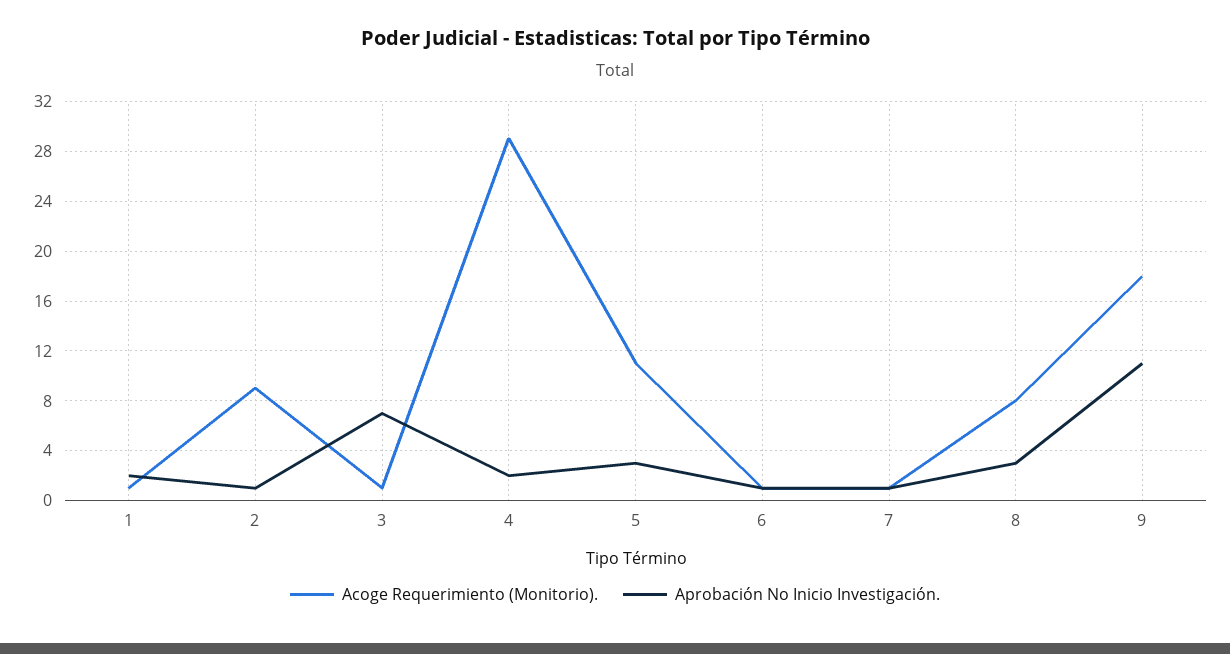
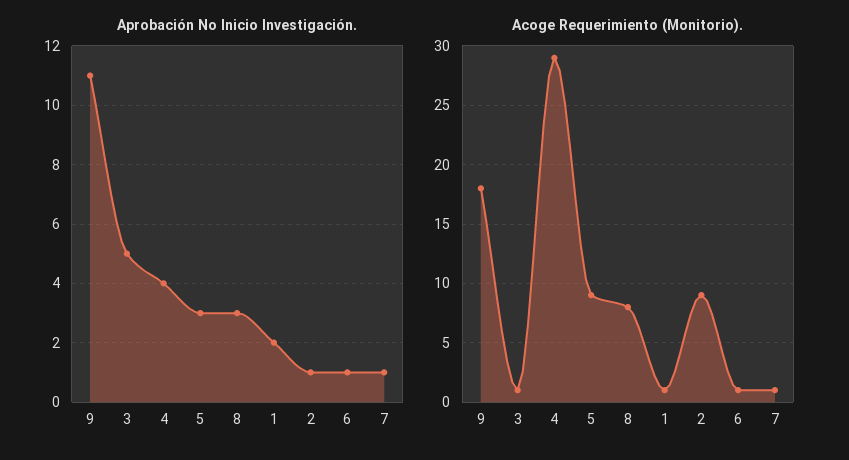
  {
    "Acoge Requerimiento (Monitorio).": {
      "1": 1,
      "2": 9,
      "3": 1,
      "4": 29,
-     "5": 11,
+     "5": 9,
      "6": 1,
      "7": 1,
      "8": 8,
      "9": 18
    },
    "Aprobación No Inicio Investigación.": {
      "1": 2,
      "2": 1,
-     "3": 7,
+     "3": 5,
-     "4": 2,
+     "4": 4,
      "5": 3,
      "6": 1,
      "7": 1,
      "8": 3,
      "9": 11
    }
  }

